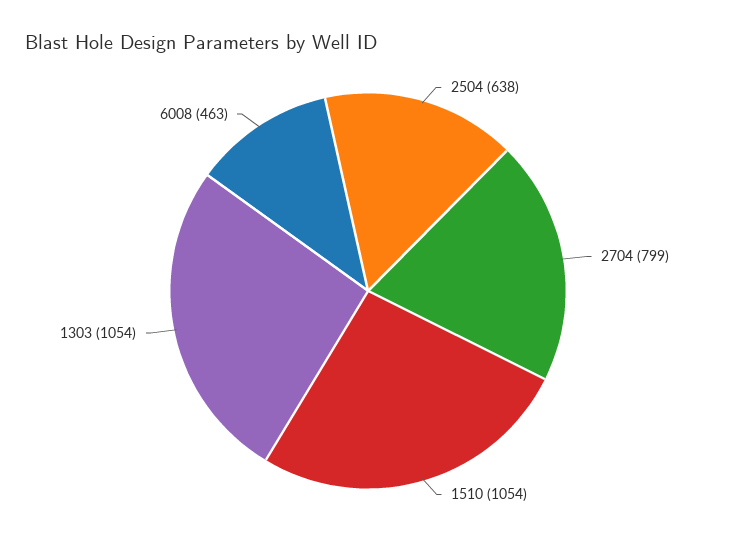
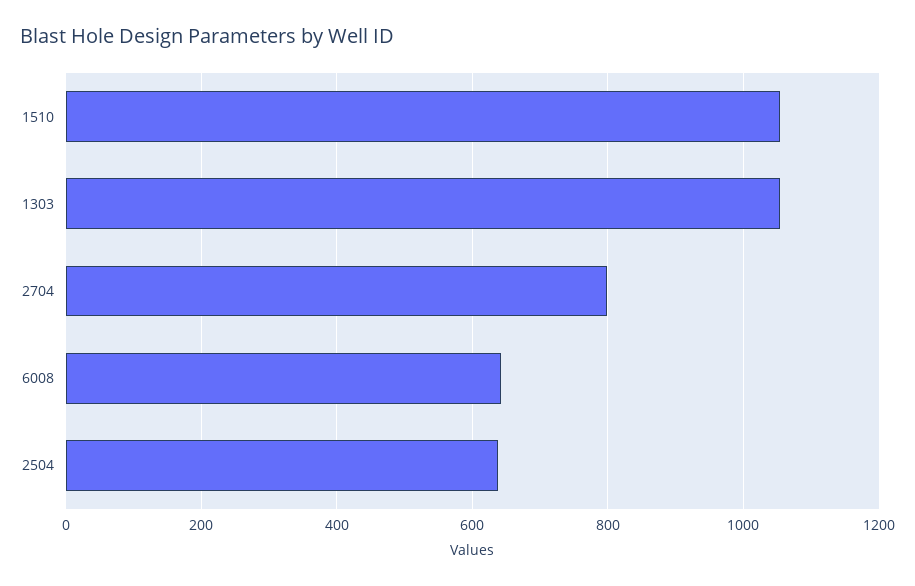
  {
    "2504": 638,
    "2704": 799,
    "1510": 1054,
    "1303": 1054,
-   "6008": 463
+   "6008": 640
  }

